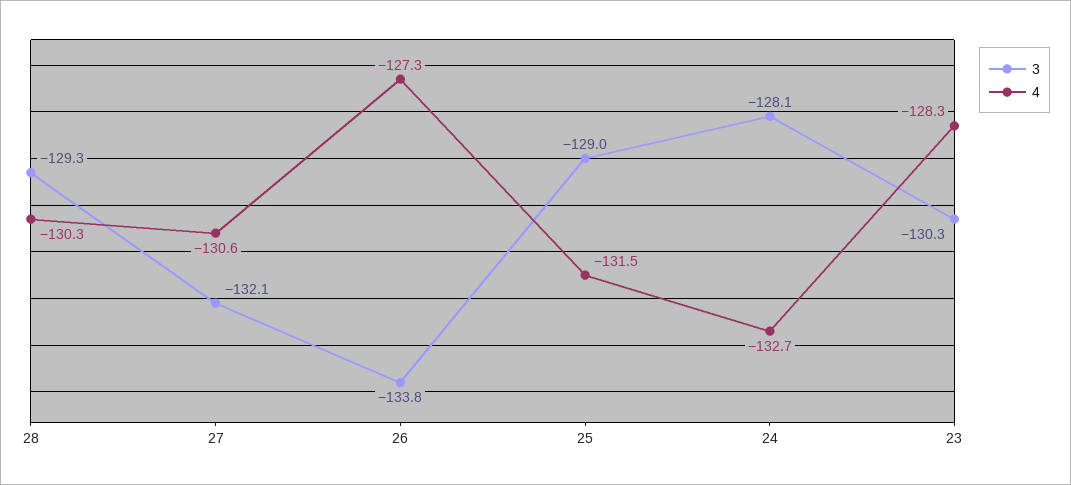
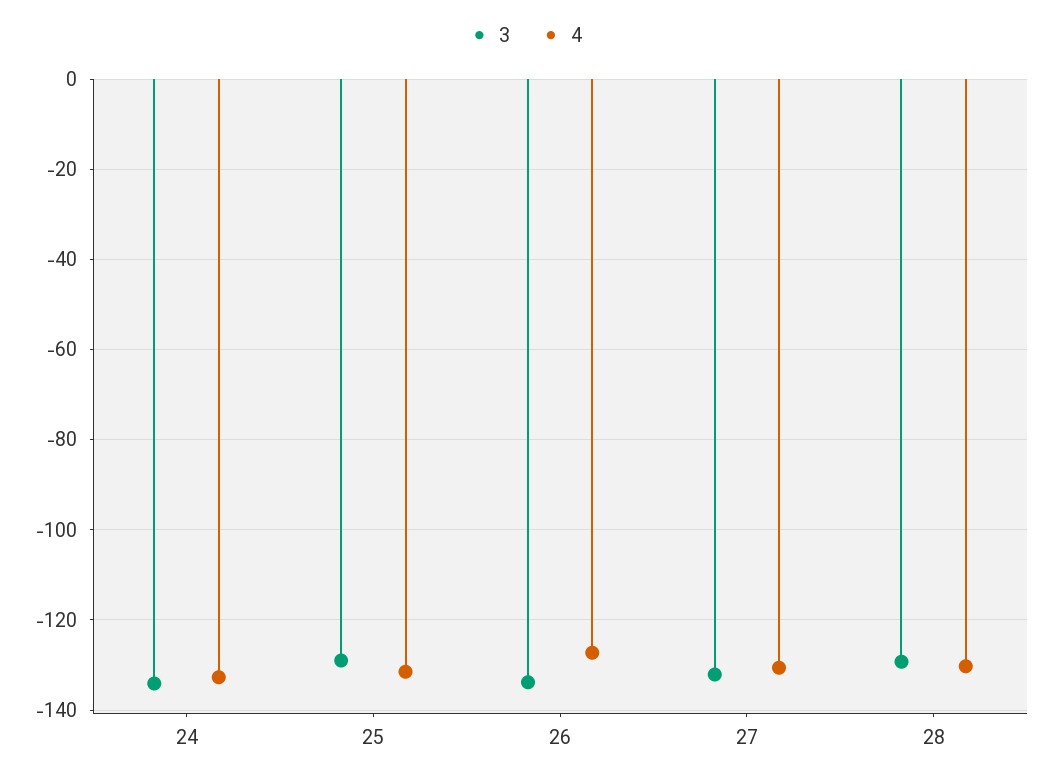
  {
    "3": {
      "28": -129.3,
      "27": -132.1,
      "26": -133.8,
      "25": -129,
-     "24": -128.1,
+     "24": -134
-     "23": -130.3
    },
    "4": {
      "28": -130.3,
      "27": -130.6,
      "26": -127.3,
      "25": -131.5,
-     "24": -132.7,
+     "24": -132.7
-     "23": -128.3
    }
  }

